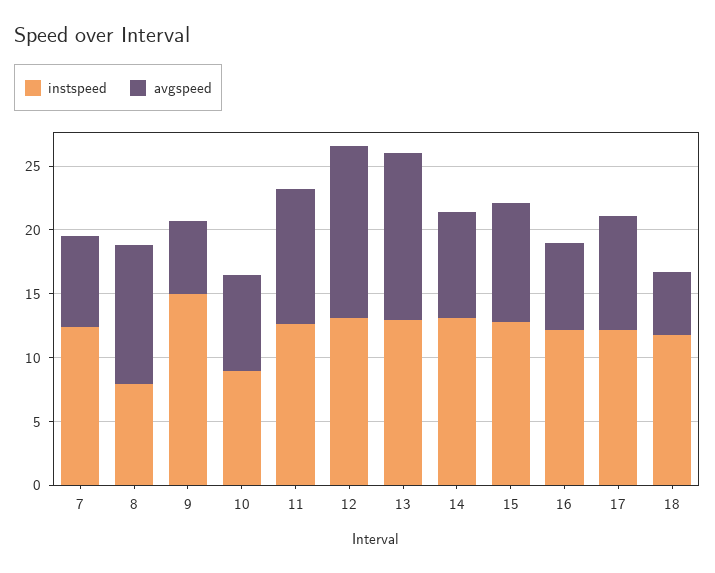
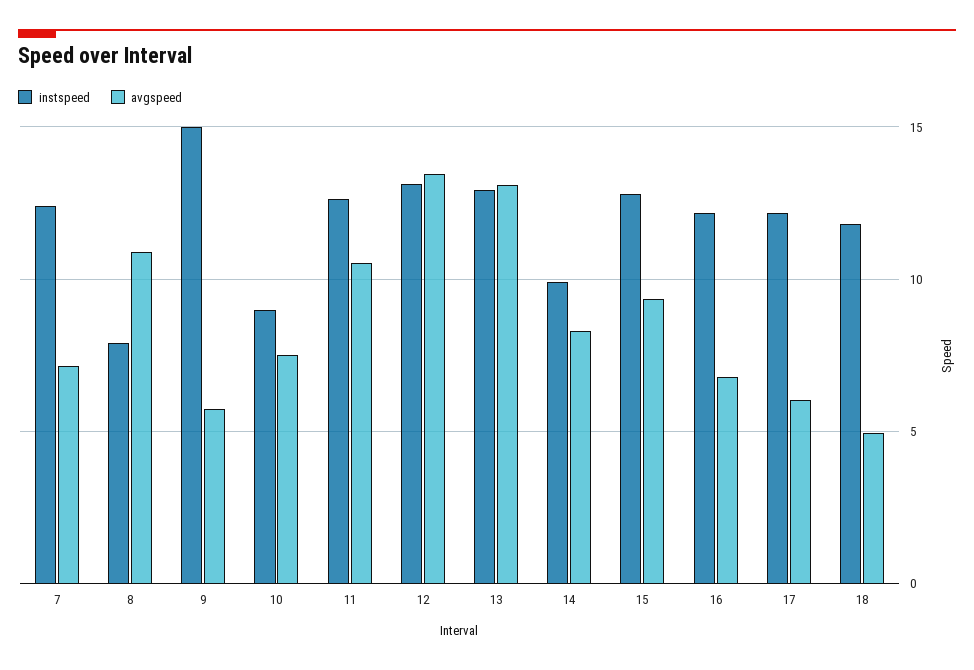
  {
    "instspeed": {
      "7": 12.5,
      "8": 8,
      "9": 15,
      "10": 9,
      "11": 12.5,
      "12": 13,
      "13": 13,
-     "14": 13,
+     "14": 10,
      "15": 13,
      "16": 12,
      "17": 12,
      "18": 12
    },
    "avgspeed": {
      "7": 7,
      "8": 11,
      "9": 5.5,
      "10": 7.5,
      "11": 10.5,
      "12": 13.5,
      "13": 13,
      "14": 8.5,
      "15": 9.5,
      "16": 7,
-     "17": 9,
+     "17": 6,
      "18": 5
    }
  }

